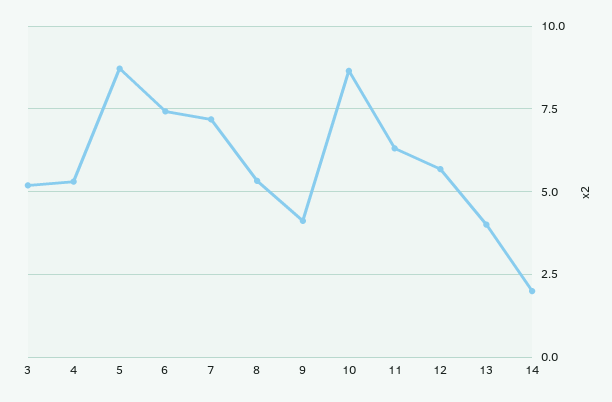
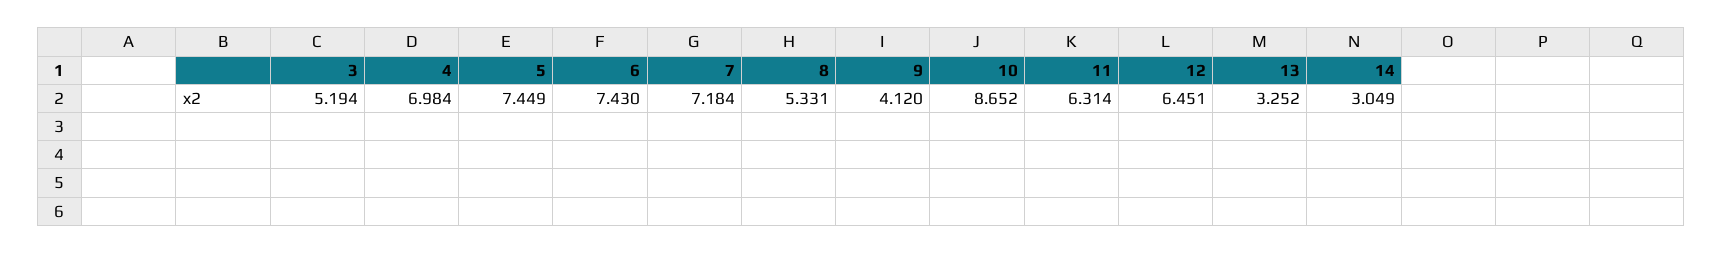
  {
    "3": 5.194,
-   "4": 5.25,
+   "4": 6.984,
-   "5": 8.75,
+   "5": 7.449,
    "6": 7.43,
    "7": 7.184,
    "8": 5.331,
    "9": 4.12,
    "10": 8.652,
    "11": 6.314,
-   "12": 5.75,
+   "12": 6.451,
-   "13": 4,
+   "13": 3.252,
-   "14": 2
+   "14": 3.049
  }

